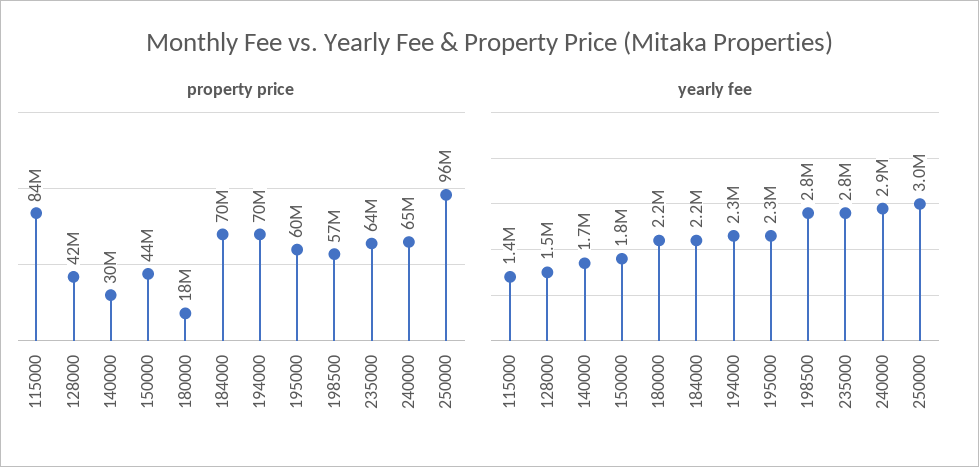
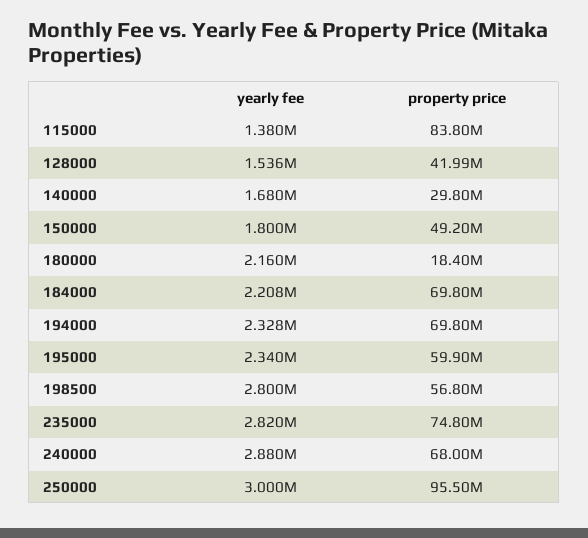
  {
    "property price": {
      "115000": 83800000,
      "128000": 41990000,
      "140000": 29800000,
-     "150000": 44000000,
+     "150000": 49200000,
      "180000": 18400000,
      "184000": 69800000,
      "194000": 69800000,
      "195000": 59900000,
      "198500": 56800000,
-     "235000": 64000000,
+     "235000": 74800000,
-     "240000": 65000000,
+     "240000": 68000000,
      "250000": 95500000
    },
    "yearly fee": {
      "115000": 1380000,
      "128000": 1536000,
      "140000": 1680000,
      "150000": 1800000,
      "180000": 2160000,
      "184000": 2208000,
      "194000": 2328000,
      "195000": 2340000,
      "198500": 2800000,
      "235000": 2820000,
      "240000": 2880000,
      "250000": 3000000
    }
  }

